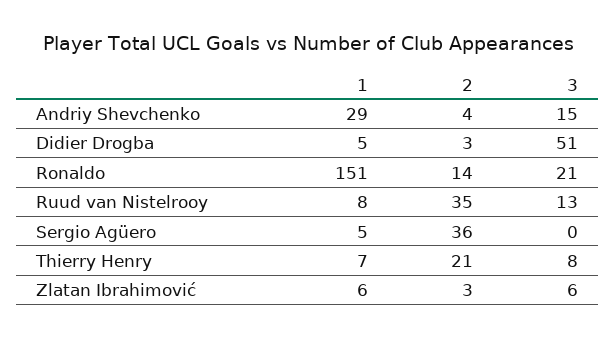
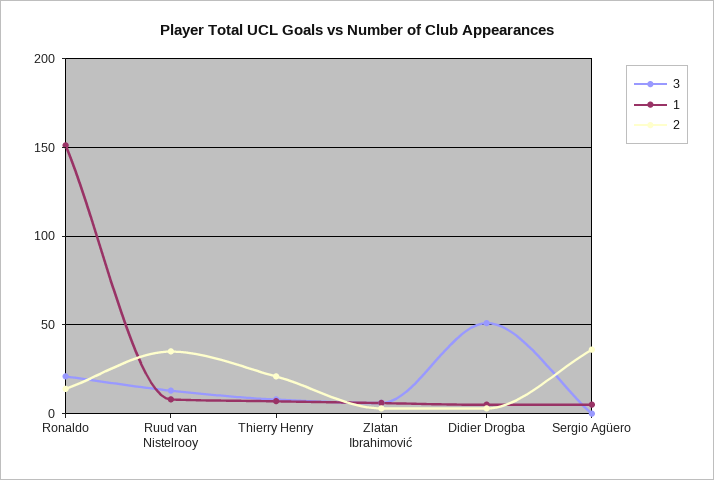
  {
    "1": {
-     "Andriy Shevchenko": 29,
      "Didier Drogba": 5,
      "Ronaldo": 151,
      "Ruud van Nistelrooy": 8,
      "Sergio Agüero": 5,
      "Thierry Henry": 7,
      "Zlatan Ibrahimović": 6
    },
    "2": {
-     "Andriy Shevchenko": 4,
      "Didier Drogba": 3,
      "Ronaldo": 14,
      "Ruud van Nistelrooy": 35,
      "Sergio Agüero": 36,
      "Thierry Henry": 21,
      "Zlatan Ibrahimović": 3
    },
    "3": {
-     "Andriy Shevchenko": 15,
      "Didier Drogba": 51,
      "Ronaldo": 21,
      "Ruud van Nistelrooy": 13,
      "Sergio Agüero": 0,
      "Thierry Henry": 8,
      "Zlatan Ibrahimović": 6
    }
  }

